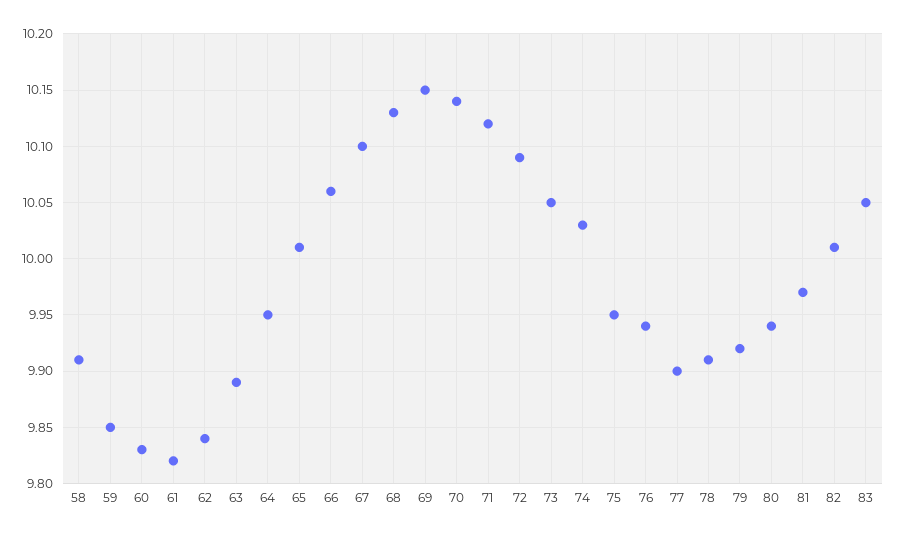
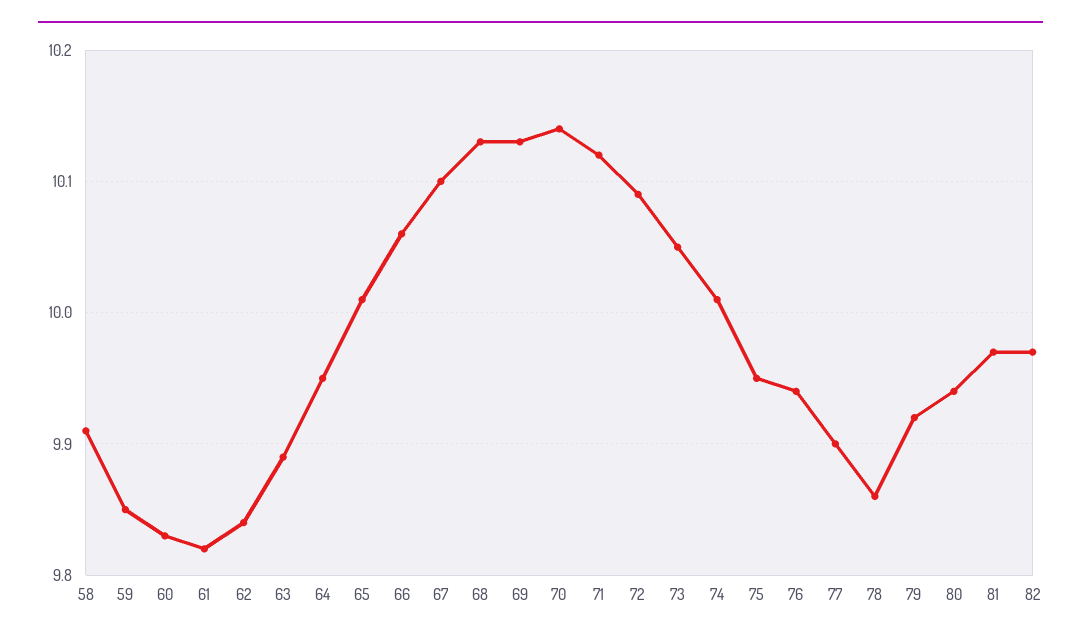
  {
    "58": 9.91,
    "59": 9.85,
    "60": 9.83,
    "61": 9.82,
    "62": 9.84,
    "63": 9.89,
    "64": 9.95,
    "65": 10.01,
    "66": 10.06,
    "67": 10.1,
    "68": 10.13,
-   "69": 10.15,
+   "69": 10.13,
    "70": 10.14,
    "71": 10.12,
    "72": 10.09,
    "73": 10.05,
-   "74": 10.03,
+   "74": 10.01,
    "75": 9.95,
    "76": 9.94,
    "77": 9.9,
-   "78": 9.91,
+   "78": 9.86,
    "79": 9.92,
    "80": 9.94,
    "81": 9.97,
-   "82": 10.01,
+   "82": 9.97
-   "83": 10.05
  }

